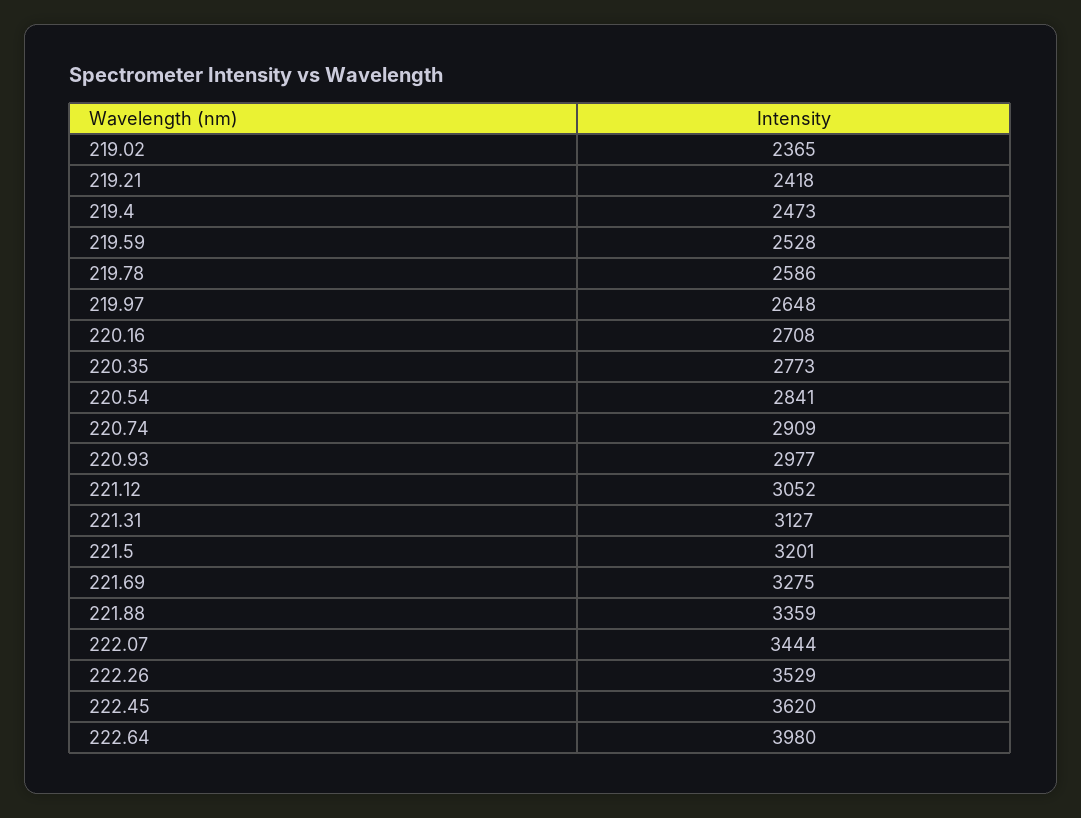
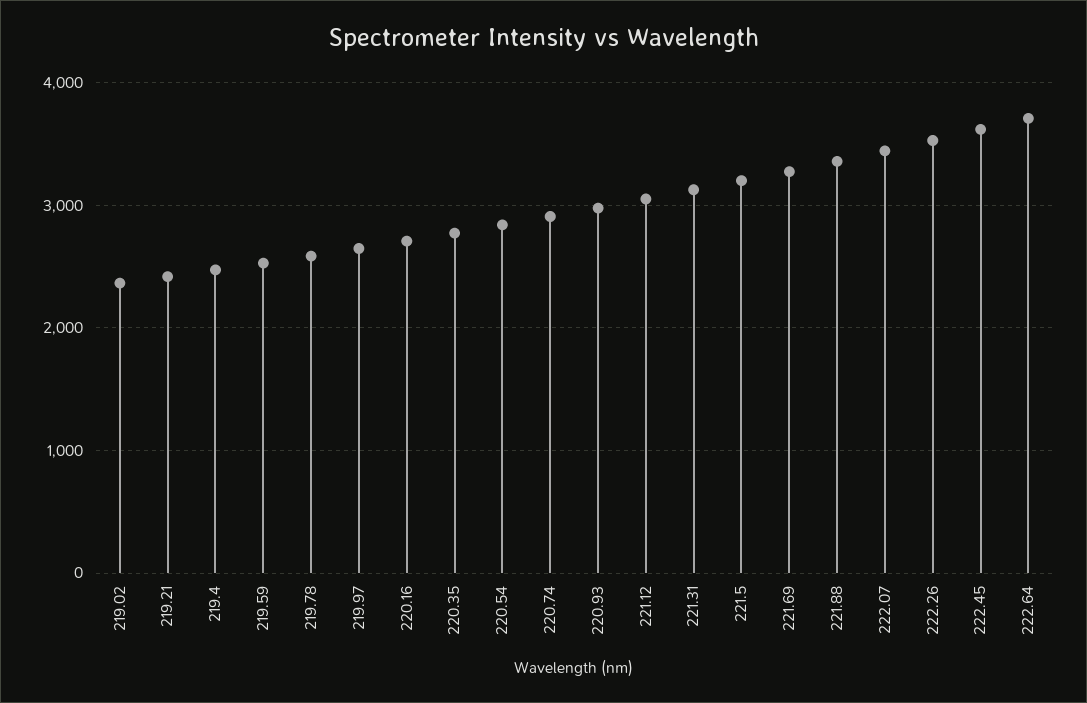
  {
    "219.02": 2365,
    "219.21": 2418,
    "219.4": 2473,
    "219.59": 2528,
    "219.78": 2586,
    "219.97": 2648,
    "220.16": 2708,
    "220.35": 2773,
    "220.54": 2841,
    "220.74": 2909,
    "220.93": 2977,
    "221.12": 3052,
    "221.31": 3127,
    "221.5": 3201,
    "221.69": 3275,
    "221.88": 3359,
    "222.07": 3444,
    "222.26": 3529,
    "222.45": 3620,
-   "222.64": 3980
+   "222.64": 3700
  }

